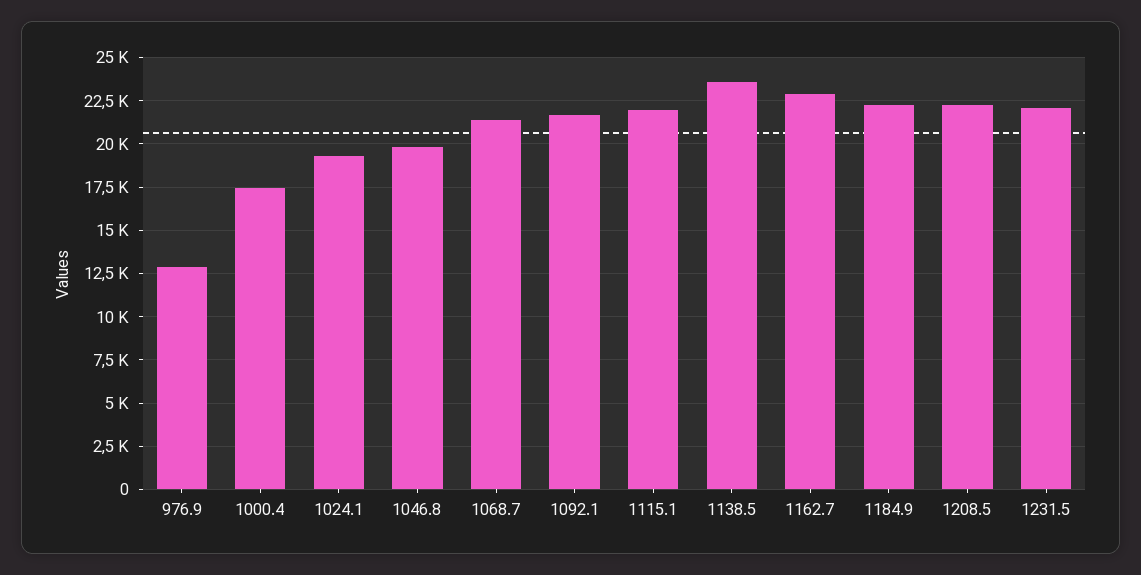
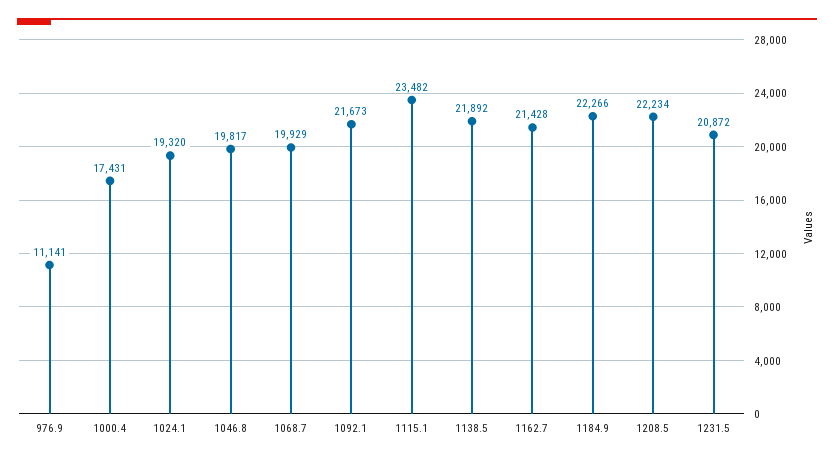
  {
-   "976.9": 13000,
+   "976.9": 11141,
    "1000.4": 17431,
    "1024.1": 19320,
    "1046.8": 19817,
-   "1068.7": 21500,
+   "1068.7": 19929,
    "1092.1": 21673,
-   "1115.1": 22000,
+   "1115.1": 23482,
-   "1138.5": 23500,
+   "1138.5": 21892,
-   "1162.7": 23000,
+   "1162.7": 21428,
    "1184.9": 22266,
    "1208.5": 22234,
-   "1231.5": 22000
+   "1231.5": 20872
  }

